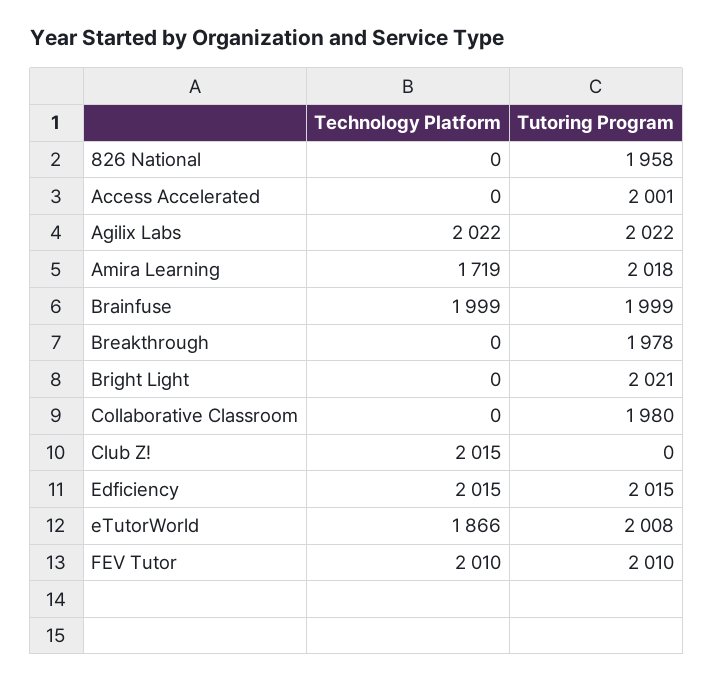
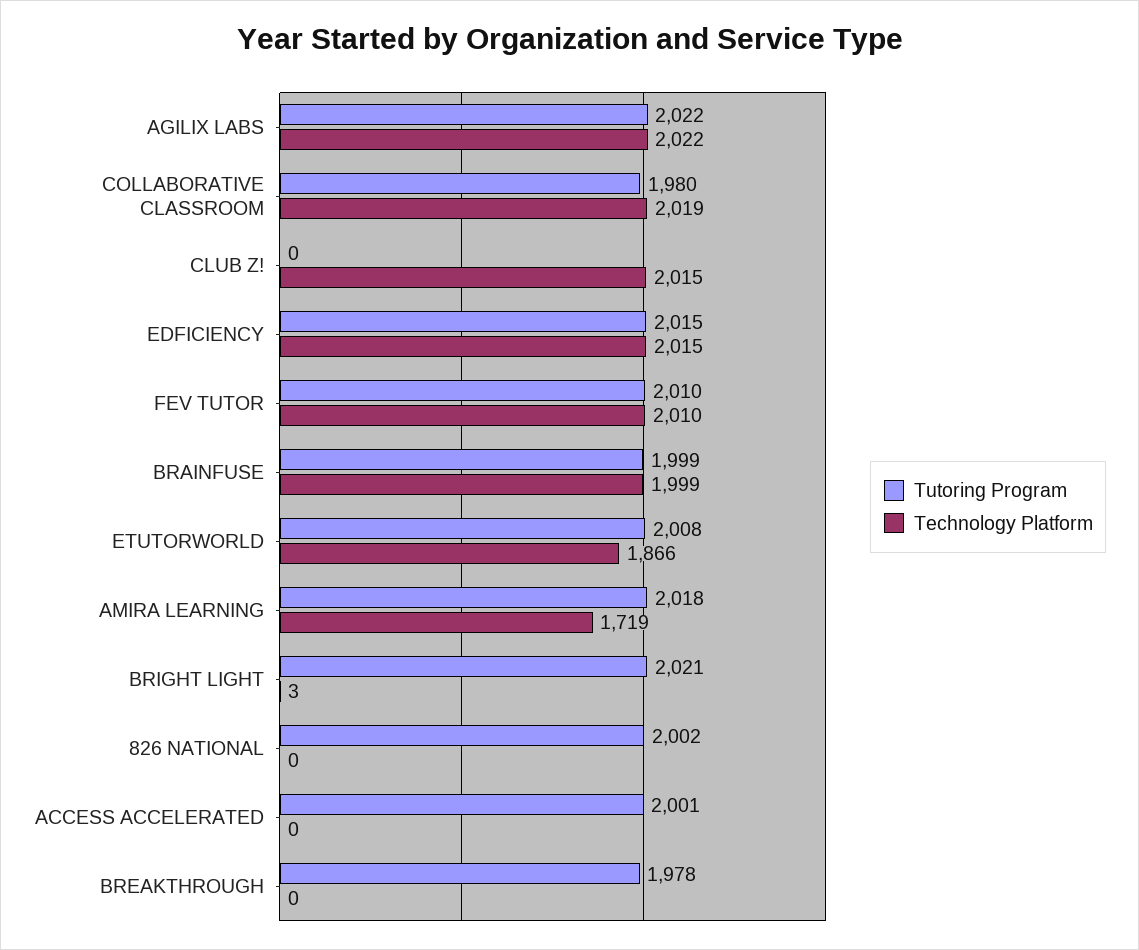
  {
    "Technology Platform": {
      "826 National": 0,
      "Access Accelerated": 0,
      "Agilix Labs": 2022,
      "Amira Learning": 1719,
      "Brainfuse": 1999,
      "Breakthrough": 0,
-     "Bright Light": 0,
+     "Bright Light": 3,
-     "Collaborative Classroom": 0,
+     "Collaborative Classroom": 2019,
      "Club Z!": 2015,
      "Edficiency": 2015,
      "eTutorWorld": 1866,
      "FEV Tutor": 2010
    },
    "Tutoring Program": {
-     "826 National": 1958,
+     "826 National": 2002,
      "Access Accelerated": 2001,
      "Agilix Labs": 2022,
      "Amira Learning": 2018,
      "Brainfuse": 1999,
      "Breakthrough": 1978,
      "Bright Light": 2021,
      "Collaborative Classroom": 1980,
      "Club Z!": 0,
      "Edficiency": 2015,
      "eTutorWorld": 2008,
      "FEV Tutor": 2010
    }
  }

